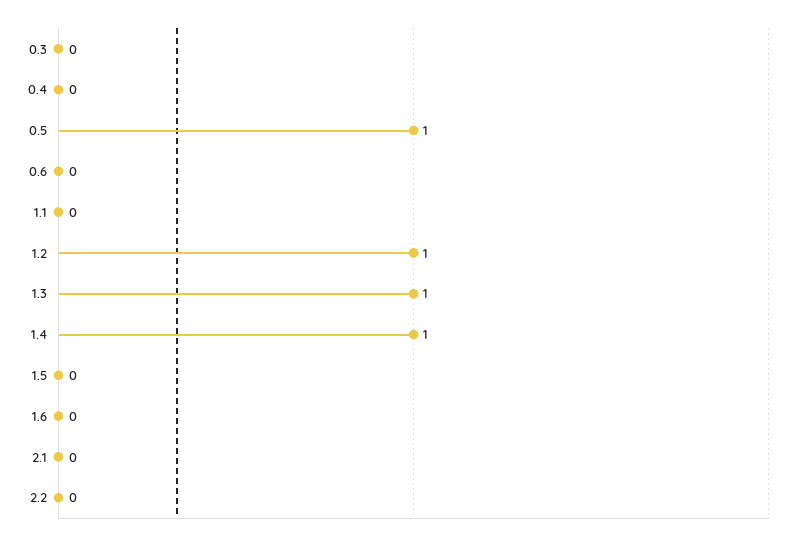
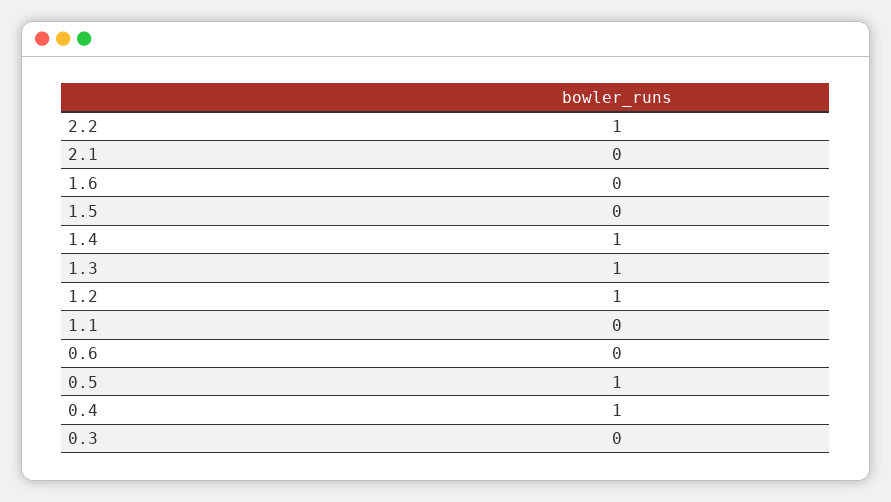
  {
    "0.3": 0,
-   "0.4": 0,
+   "0.4": 1,
    "0.5": 1,
    "0.6": 0,
    "1.1": 0,
    "1.2": 1,
    "1.3": 1,
    "1.4": 1,
    "1.5": 0,
    "1.6": 0,
    "2.1": 0,
-   "2.2": 0
+   "2.2": 1
  }

